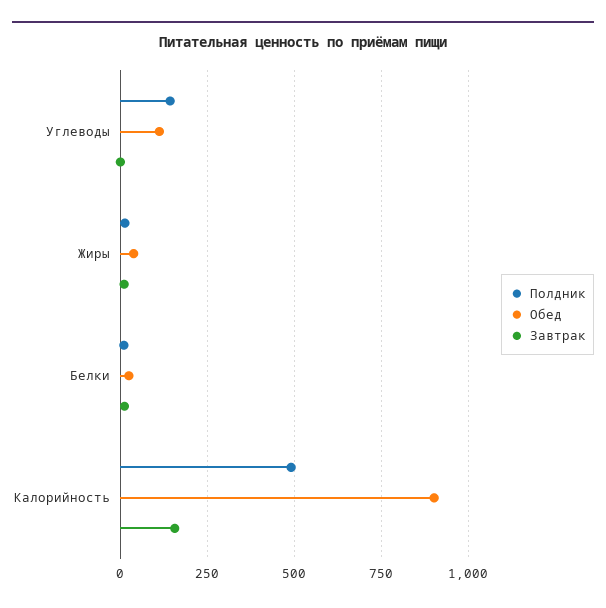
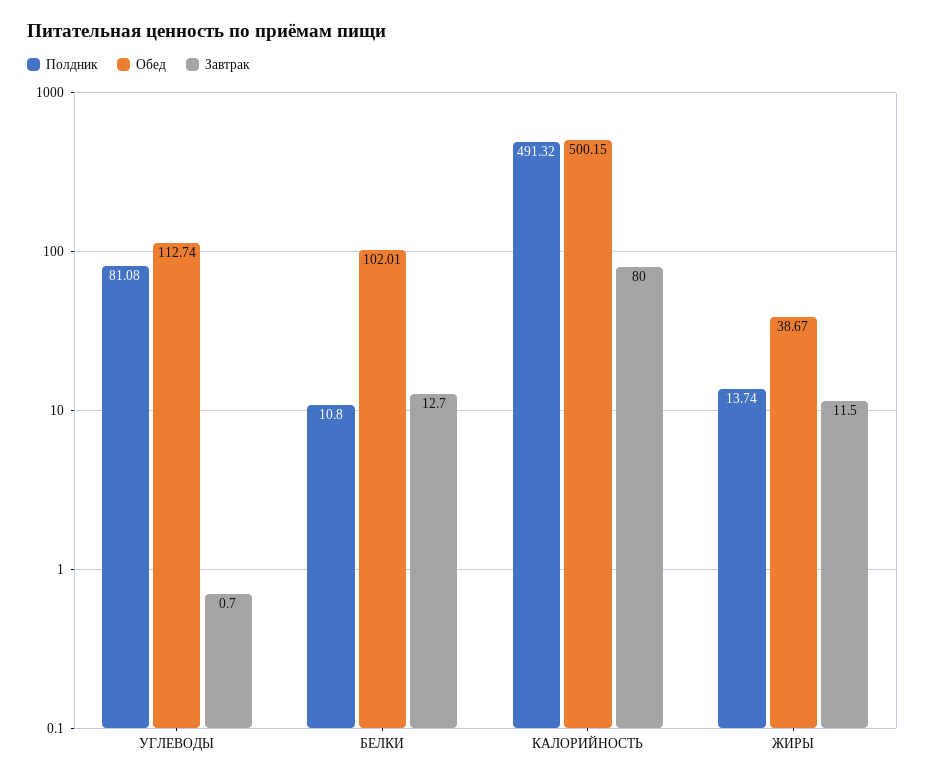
  {
    "Полдник": {
-     "Углеводы": 150,
+     "Углеводы": 81.08,
      "Жиры": 13.74,
      "Белки": 10.8,
      "Калорийность": 491.32
    },
    "Обед": {
      "Углеводы": 112.74,
      "Жиры": 38.67,
-     "Белки": 25,
+     "Белки": 102.01,
-     "Калорийность": 900
+     "Калорийность": 500.15
    },
    "Завтрак": {
      "Углеводы": 0.7,
      "Жиры": 11.5,
      "Белки": 12.7,
-     "Калорийность": 150
+     "Калорийность": 80
    }
  }

